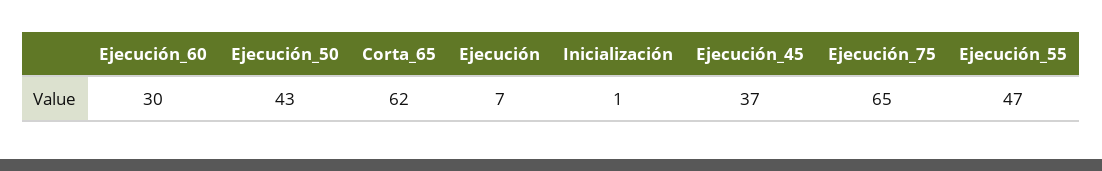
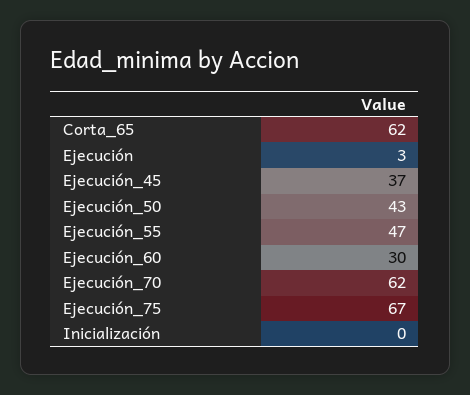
  {
    "Ejecución_60": 30,
    "Ejecución_50": 43,
    "Corta_65": 62,
-   "Ejecución": 7,
+   "Ejecución": 3,
-   "Inicialización": 1,
+   "Inicialización": 0,
    "Ejecución_45": 37,
-   "Ejecución_75": 65,
+   "Ejecución_75": 67,
-   "Ejecución_55": 47
+   "Ejecución_55": 47,
+   "Ejecución_70": 62
  }

